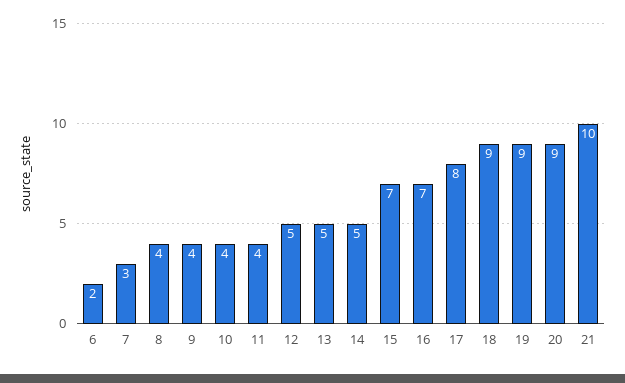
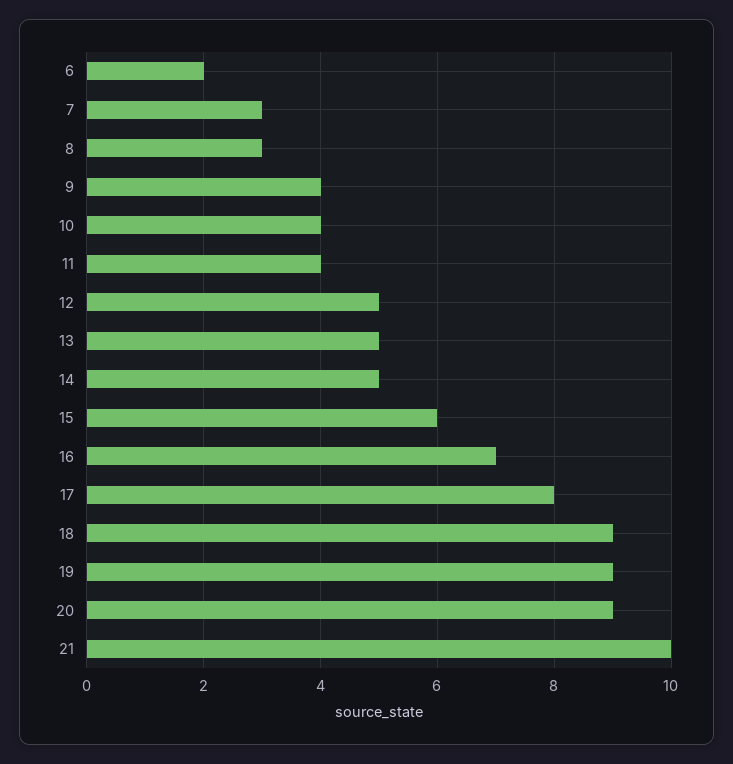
  {
    "6": 2,
    "7": 3,
-   "8": 4,
+   "8": 3,
    "9": 4,
    "10": 4,
    "11": 4,
    "12": 5,
    "13": 5,
    "14": 5,
-   "15": 7,
+   "15": 6,
    "16": 7,
    "17": 8,
    "18": 9,
    "19": 9,
    "20": 9,
    "21": 10
  }

